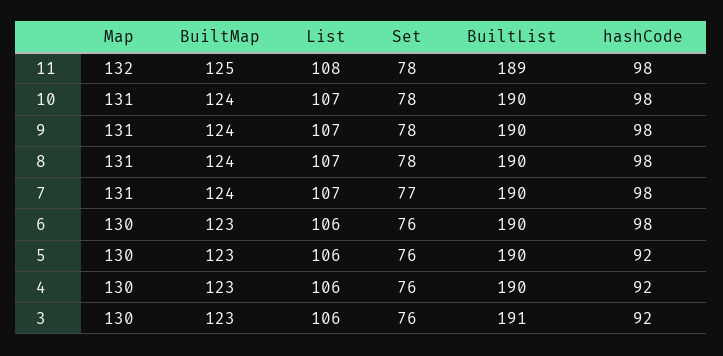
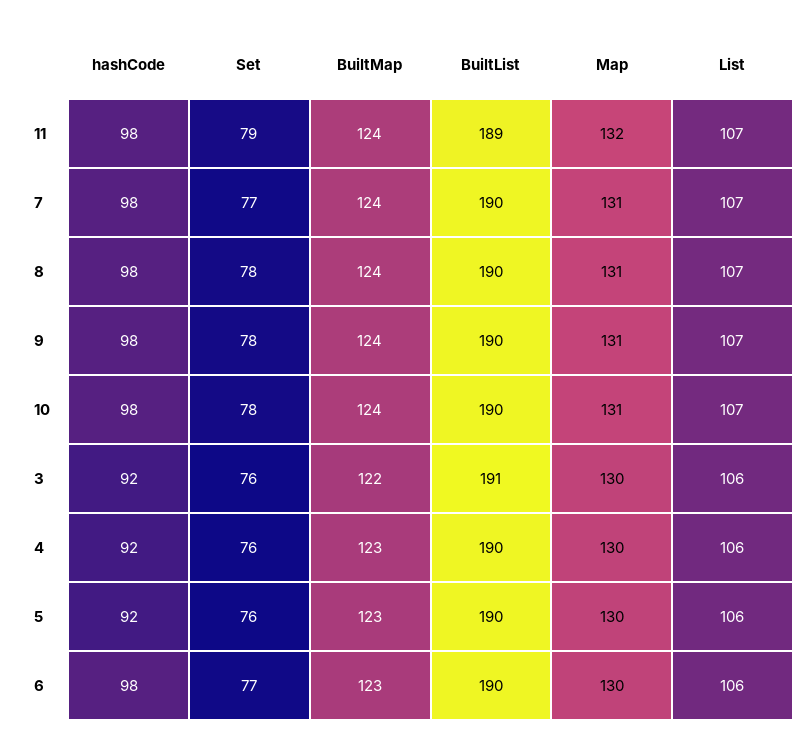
  {
    "Map": {
      "11": 132,
      "10": 131,
      "9": 131,
      "8": 131,
      "7": 131,
      "6": 130,
      "5": 130,
      "4": 130,
      "3": 130
    },
    "BuiltMap": {
-     "11": 125,
+     "11": 124,
      "10": 124,
      "9": 124,
      "8": 124,
      "7": 124,
      "6": 123,
      "5": 123,
      "4": 123,
-     "3": 123
+     "3": 122
    },
    "List": {
-     "11": 108,
+     "11": 107,
      "10": 107,
      "9": 107,
      "8": 107,
      "7": 107,
      "6": 106,
      "5": 106,
      "4": 106,
      "3": 106
    },
    "Set": {
-     "11": 78,
+     "11": 79,
      "10": 78,
      "9": 78,
      "8": 78,
      "7": 77,
-     "6": 76,
+     "6": 77,
      "5": 76,
      "4": 76,
      "3": 76
    },
    "BuiltList": {
      "11": 189,
      "10": 190,
      "9": 190,
      "8": 190,
      "7": 190,
      "6": 190,
      "5": 190,
      "4": 190,
      "3": 191
    },
    "hashCode": {
      "11": 98,
      "10": 98,
      "9": 98,
      "8": 98,
      "7": 98,
      "6": 98,
      "5": 92,
      "4": 92,
      "3": 92
    }
  }

